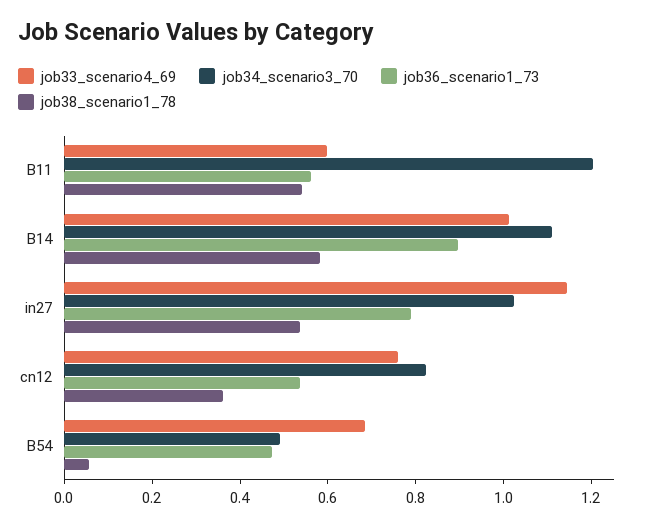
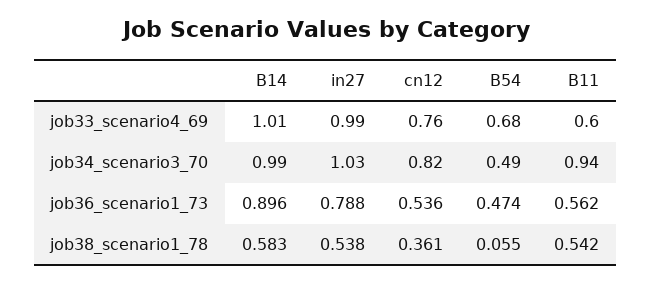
  {
    "job33_scenario4_69": {
      "B11": 0.6,
      "B14": 1.01,
-     "in27": 1.15,
+     "in27": 0.99,
      "cn12": 0.76,
      "B54": 0.68
    },
    "job34_scenario3_70": {
-     "B11": 1.2,
+     "B11": 0.94,
-     "B14": 1.1,
+     "B14": 0.99,
      "in27": 1.03,
      "cn12": 0.82,
      "B54": 0.49
    },
    "job36_scenario1_73": {
      "B11": 0.562,
      "B14": 0.896,
      "in27": 0.788,
      "cn12": 0.536,
      "B54": 0.474
    },
    "job38_scenario1_78": {
      "B11": 0.542,
      "B14": 0.583,
      "in27": 0.538,
      "cn12": 0.361,
      "B54": 0.055
    }
  }

